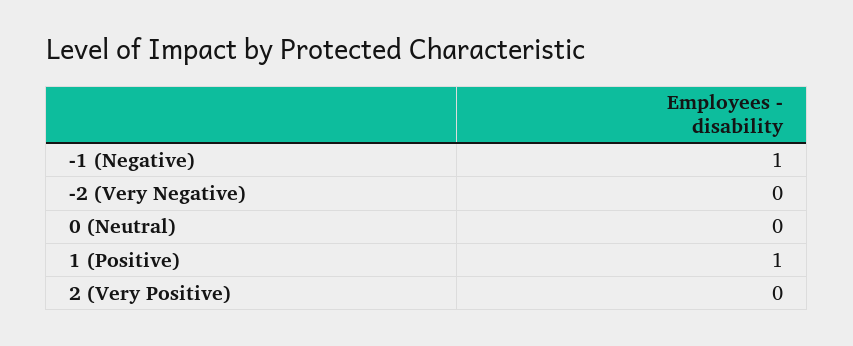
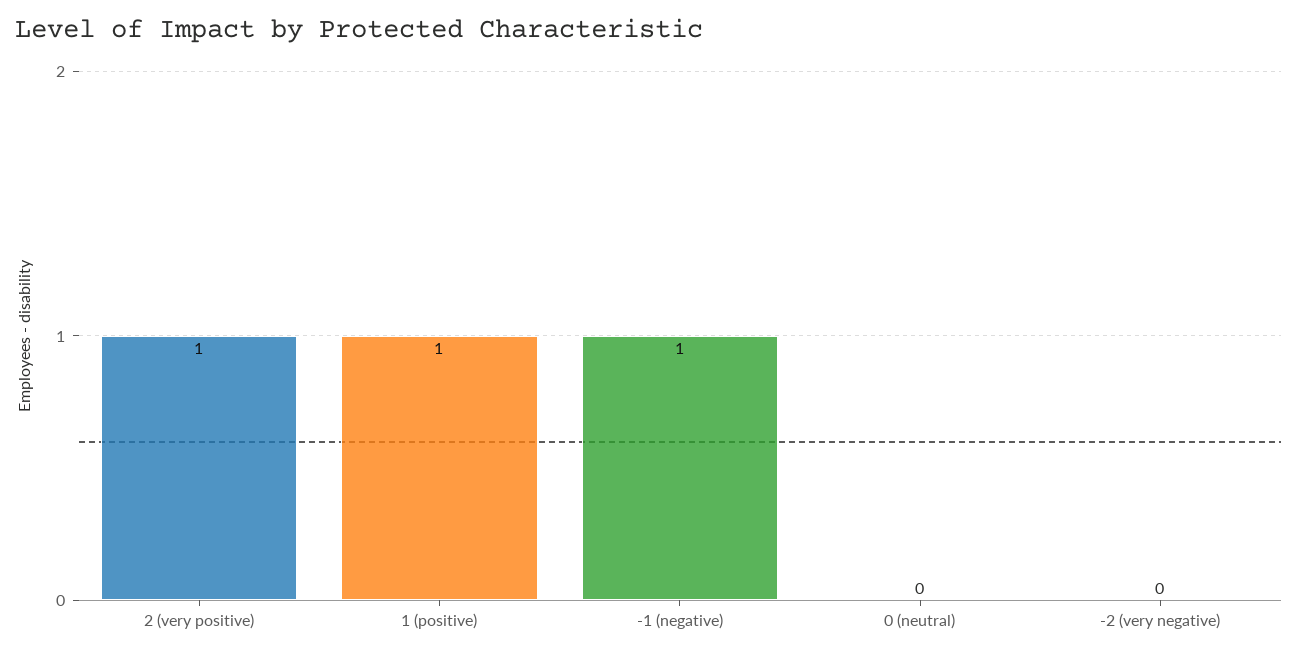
  {
    "-1 (Negative)": 1,
    "-2 (Very Negative)": 0,
    "0 (Neutral)": 0,
    "1 (Positive)": 1,
-   "2 (Very Positive)": 0
+   "2 (Very Positive)": 1
  }

